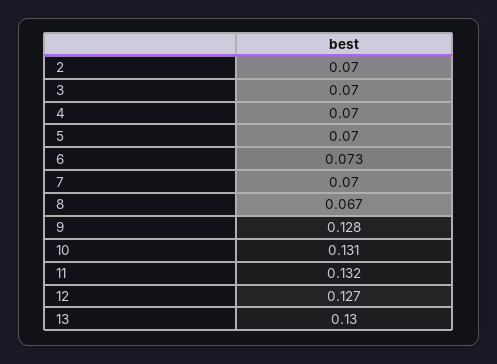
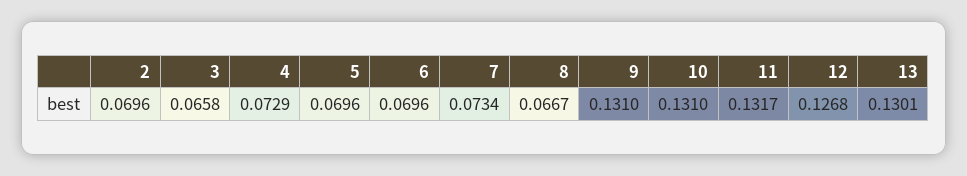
  {
    "2": 0.0696,
-   "3": 0.07,
+   "3": 0.0658,
-   "4": 0.07,
+   "4": 0.0729,
    "5": 0.0696,
-   "6": 0.073,
+   "6": 0.0696,
-   "7": 0.07,
+   "7": 0.0734,
    "8": 0.0667,
-   "9": 0.128,
+   "9": 0.131,
    "10": 0.131,
    "11": 0.1317,
    "12": 0.1268,
    "13": 0.1301
  }

